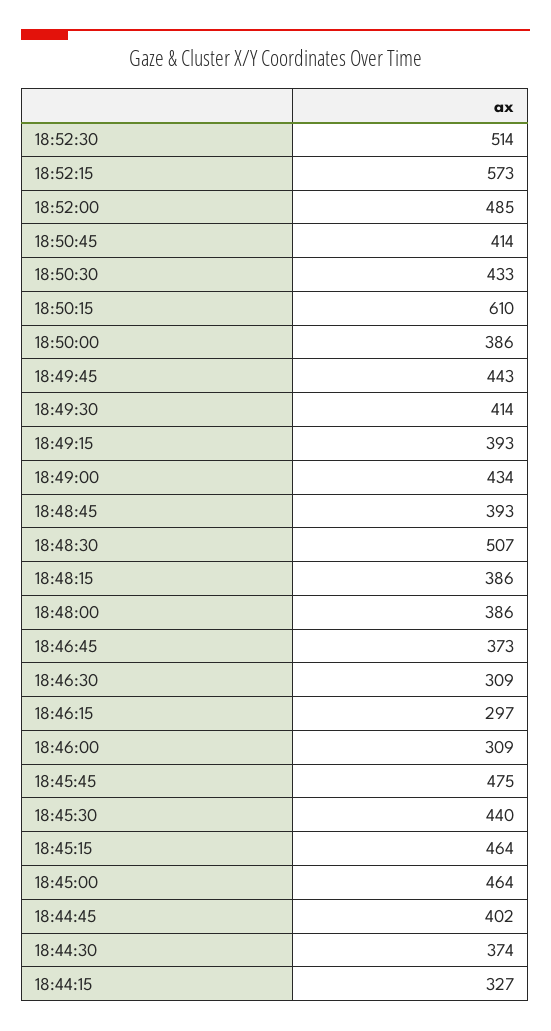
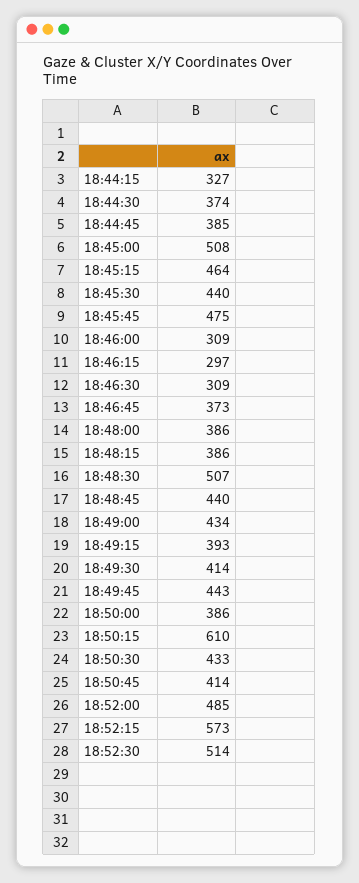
  {
    "18:52:30": 514,
    "18:52:15": 573,
    "18:52:00": 485,
    "18:50:45": 414,
    "18:50:30": 433,
    "18:50:15": 610,
    "18:50:00": 386,
    "18:49:45": 443,
    "18:49:30": 414,
    "18:49:15": 393,
    "18:49:00": 434,
-   "18:48:45": 393,
+   "18:48:45": 440,
    "18:48:30": 507,
    "18:48:15": 386,
    "18:48:00": 386,
    "18:46:45": 373,
    "18:46:30": 309,
    "18:46:15": 297,
    "18:46:00": 309,
    "18:45:45": 475,
    "18:45:30": 440,
    "18:45:15": 464,
-   "18:45:00": 464,
+   "18:45:00": 508,
-   "18:44:45": 402,
+   "18:44:45": 385,
    "18:44:30": 374,
    "18:44:15": 327
  }

